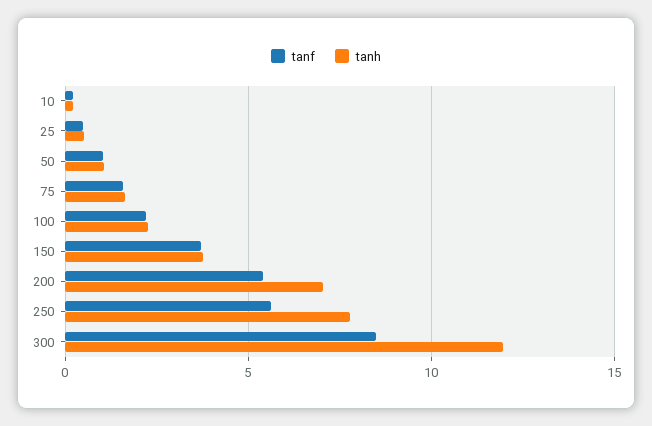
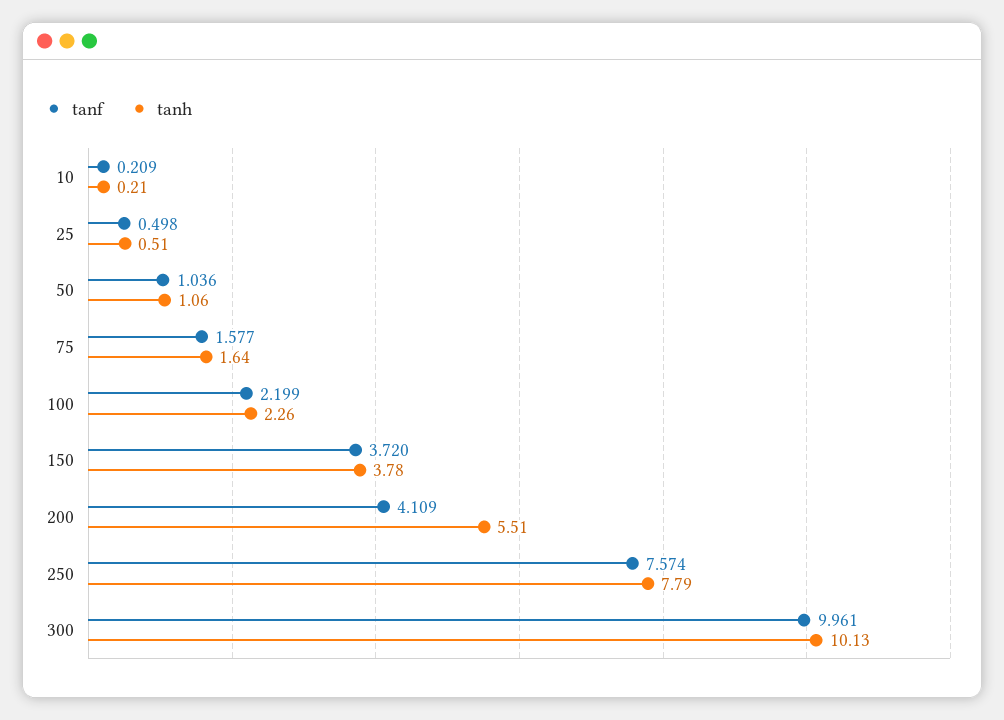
  {
    "tanf": {
      "10": 0.209,
      "25": 0.498,
      "50": 1.036,
      "75": 1.577,
      "100": 2.199,
      "150": 3.72,
-     "200": 5.5,
+     "200": 4.109,
-     "250": 5.5,
+     "250": 7.574,
-     "300": 8.5
+     "300": 9.961
    },
    "tanh": {
      "10": 0.21,
      "25": 0.51,
      "50": 1.06,
      "75": 1.64,
      "100": 2.26,
      "150": 3.78,
-     "200": 7,
+     "200": 5.51,
      "250": 7.79,
-     "300": 12
+     "300": 10.13
    }
  }

